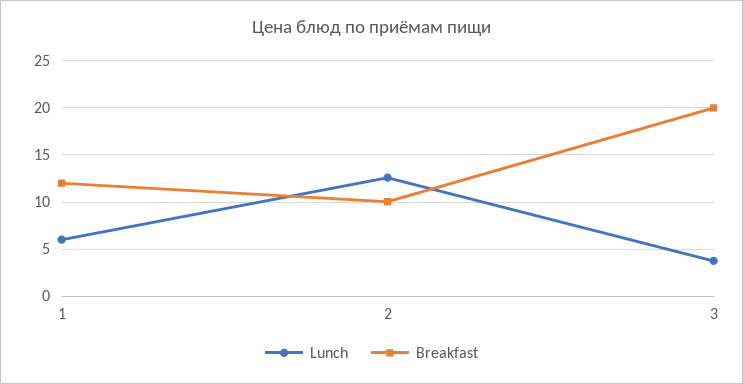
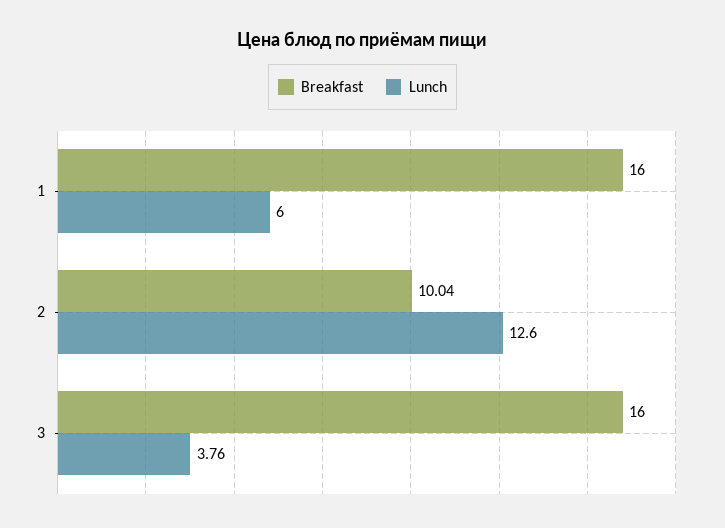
  {
    "Lunch": {
      "1": 6,
      "2": 12.6,
      "3": 3.76
    },
    "Breakfast": {
-     "1": 12,
+     "1": 16,
      "2": 10.04,
-     "3": 20
+     "3": 16
    }
  }

